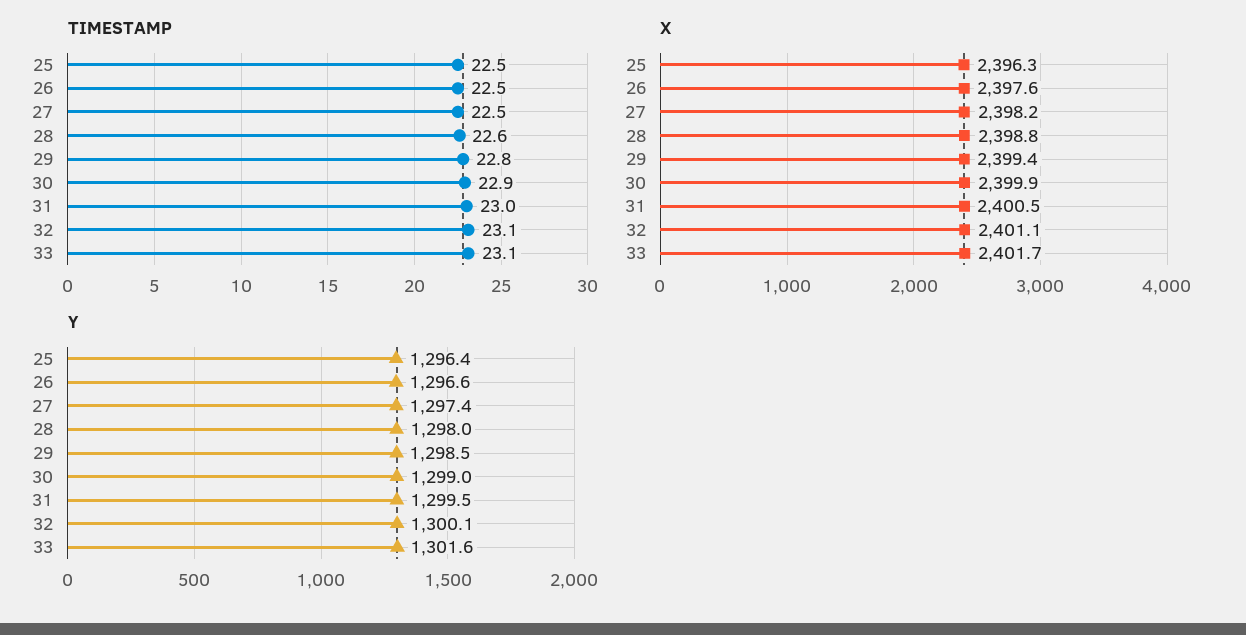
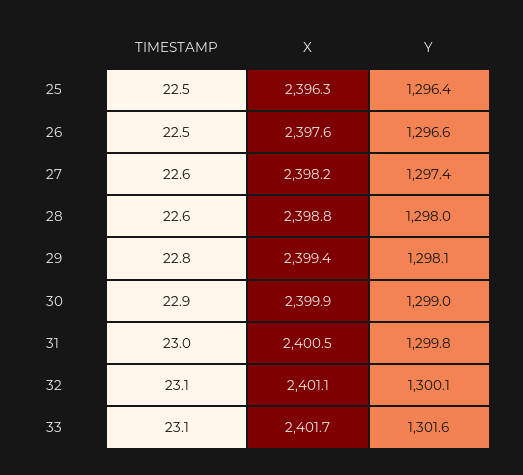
  {
    "TIMESTAMP": {
      "25": 22.5,
      "26": 22.5,
-     "27": 22.5,
+     "27": 22.6,
      "28": 22.6,
      "29": 22.8,
      "30": 22.9,
      "31": 23,
      "32": 23.1,
      "33": 23.1
    },
    "X": {
      "25": 2396.3,
      "26": 2397.6,
      "27": 2398.2,
      "28": 2398.8,
      "29": 2399.4,
      "30": 2399.9,
      "31": 2400.5,
      "32": 2401.1,
      "33": 2401.7
    },
    "Y": {
      "25": 1296.4,
      "26": 1296.6,
      "27": 1297.4,
      "28": 1298,
-     "29": 1298.5,
+     "29": 1298.1,
      "30": 1299,
-     "31": 1299.5,
+     "31": 1299.8,
      "32": 1300.1,
      "33": 1301.6
    }
  }

